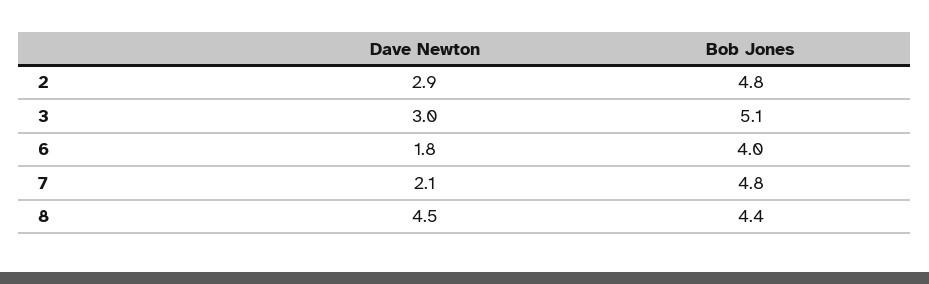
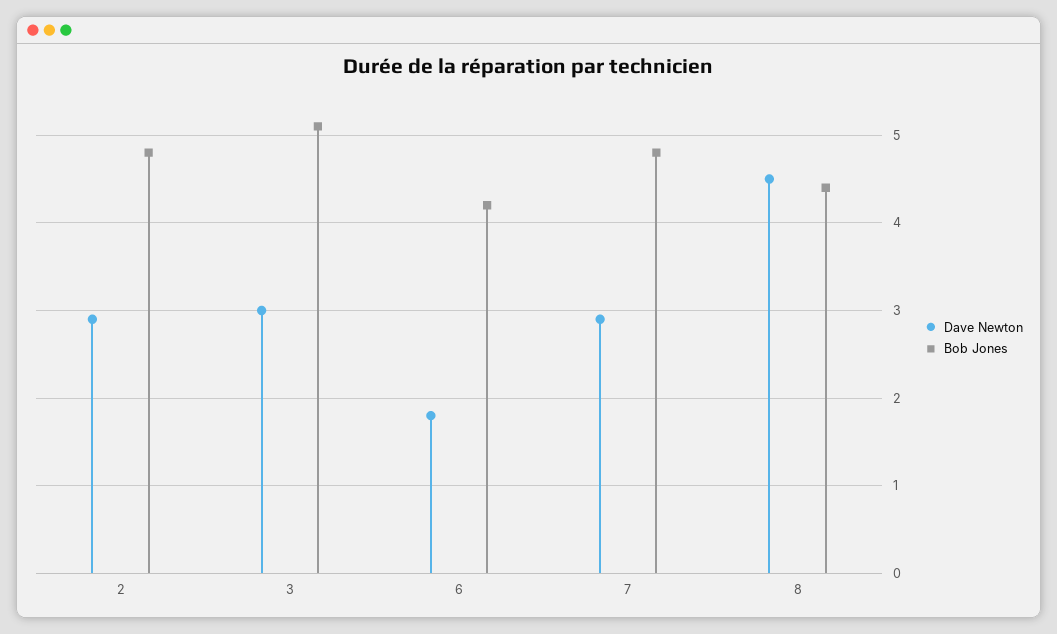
  {
    "Dave Newton": {
      "2": 2.9,
      "3": 3,
      "6": 1.8,
-     "7": 2.1,
+     "7": 2.9,
      "8": 4.5
    },
    "Bob Jones": {
      "2": 4.8,
      "3": 5.1,
-     "6": 4,
+     "6": 4.2,
      "7": 4.8,
      "8": 4.4
    }
  }

